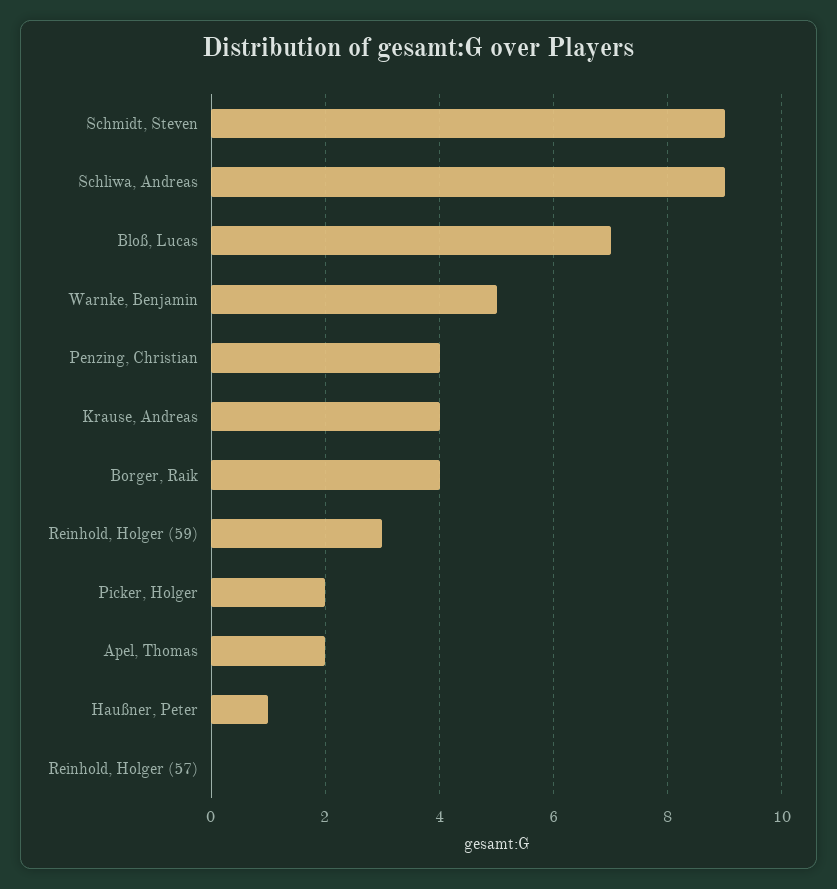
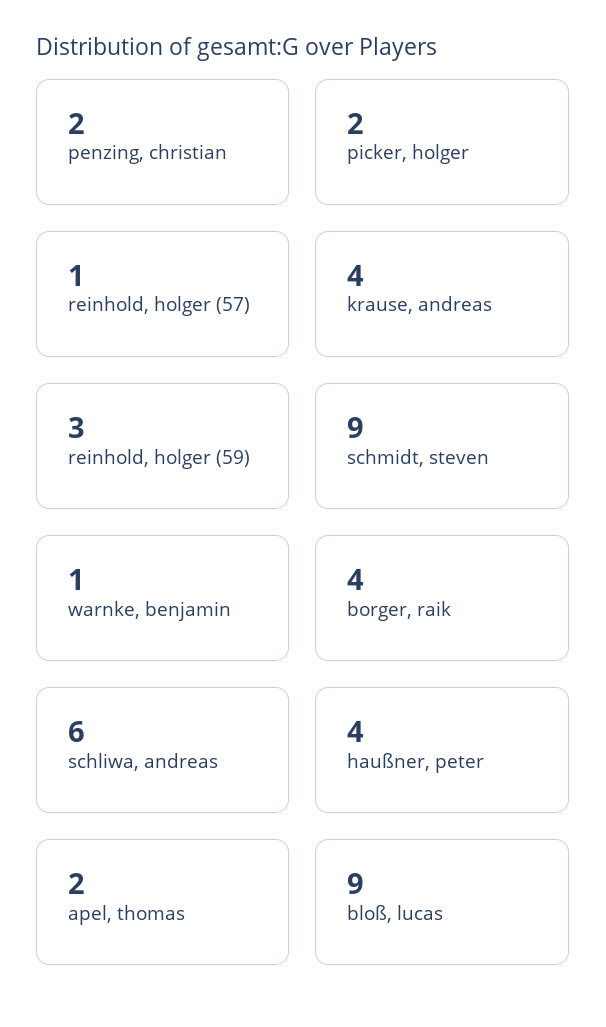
  {
    "Schmidt, Steven": 9,
-   "Schliwa, Andreas": 9,
+   "Schliwa, Andreas": 6,
-   "Bloß, Lucas": 7,
+   "Bloß, Lucas": 9,
-   "Warnke, Benjamin": 5,
+   "Warnke, Benjamin": 1,
-   "Penzing, Christian": 4,
+   "Penzing, Christian": 2,
    "Krause, Andreas": 4,
    "Borger, Raik": 4,
    "Reinhold, Holger (59)": 3,
    "Picker, Holger": 2,
    "Apel, Thomas": 2,
-   "Haußner, Peter": 1,
+   "Haußner, Peter": 4,
-   "Reinhold, Holger (57)": 0
+   "Reinhold, Holger (57)": 1
  }

